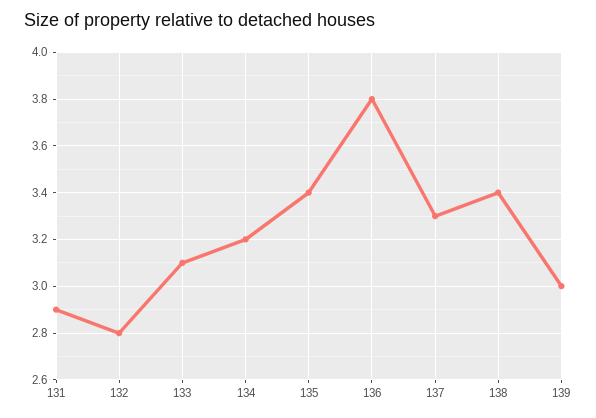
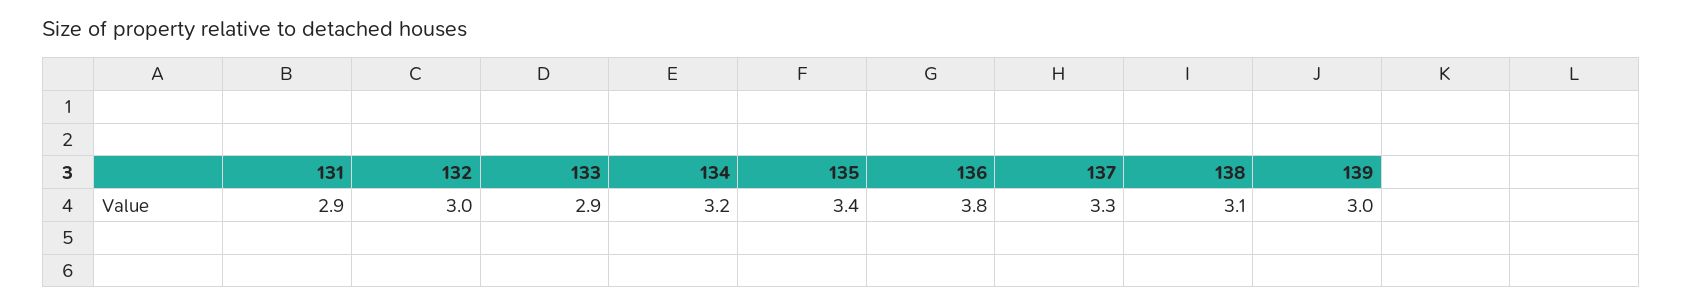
  {
    "131": 2.9,
-   "132": 2.8,
+   "132": 3,
-   "133": 3.1,
+   "133": 2.9,
    "134": 3.2,
    "135": 3.4,
    "136": 3.8,
    "137": 3.3,
-   "138": 3.4,
+   "138": 3.1,
    "139": 3
  }

